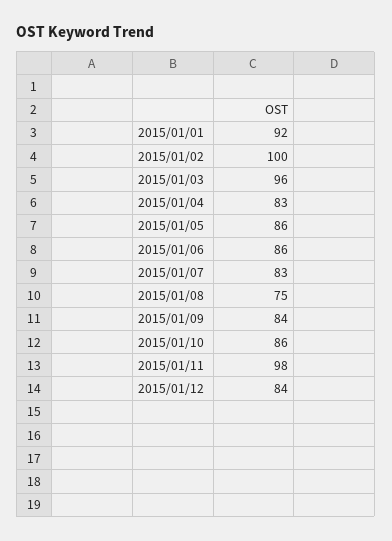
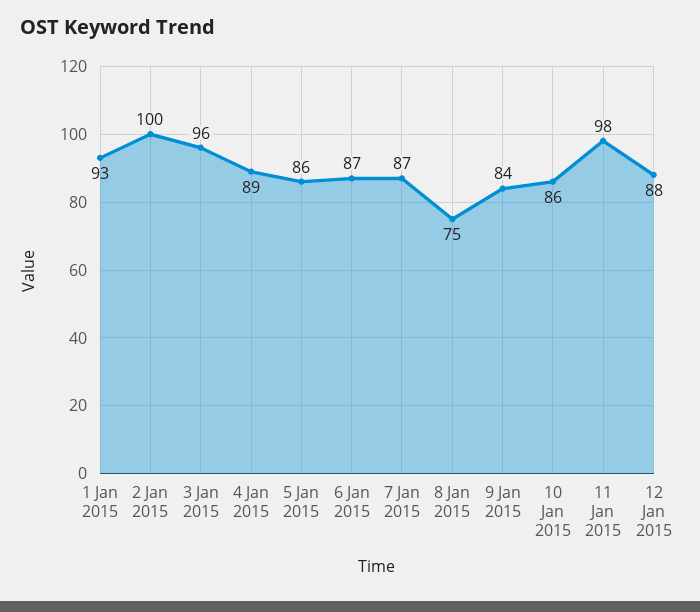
  {
-   "2015/01/01": 92,
+   "2015/01/01": 93,
    "2015/01/02": 100,
    "2015/01/03": 96,
-   "2015/01/04": 83,
+   "2015/01/04": 89,
    "2015/01/05": 86,
-   "2015/01/06": 86,
+   "2015/01/06": 87,
-   "2015/01/07": 83,
+   "2015/01/07": 87,
    "2015/01/08": 75,
    "2015/01/09": 84,
    "2015/01/10": 86,
    "2015/01/11": 98,
-   "2015/01/12": 84
+   "2015/01/12": 88
  }

